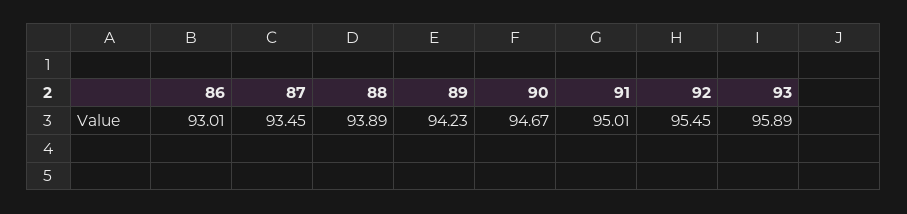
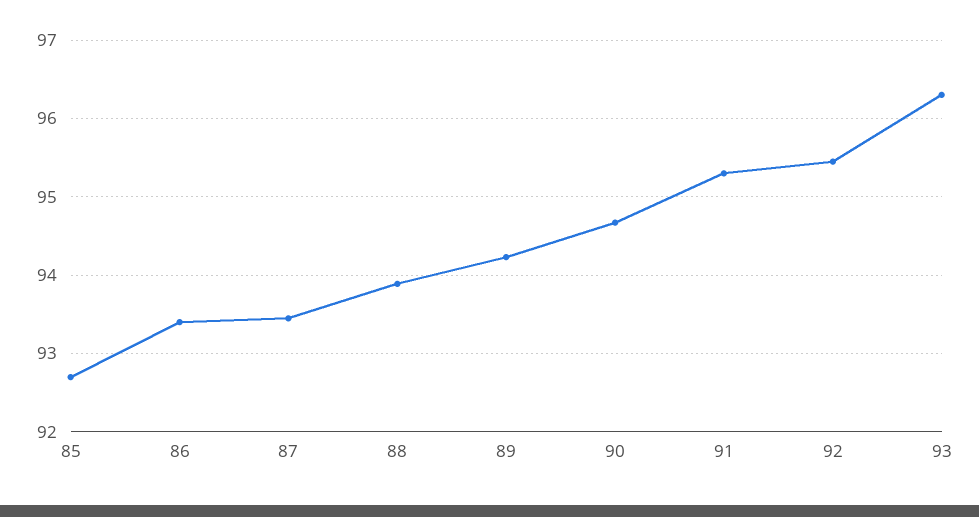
  {
-   "86": 93.01,
+   "86": 93.4,
    "87": 93.45,
    "88": 93.89,
    "89": 94.23,
    "90": 94.67,
-   "91": 95.01,
+   "91": 95.3,
    "92": 95.45,
-   "93": 95.89
+   "93": 96.3,
+   "85": 92.7
  }

